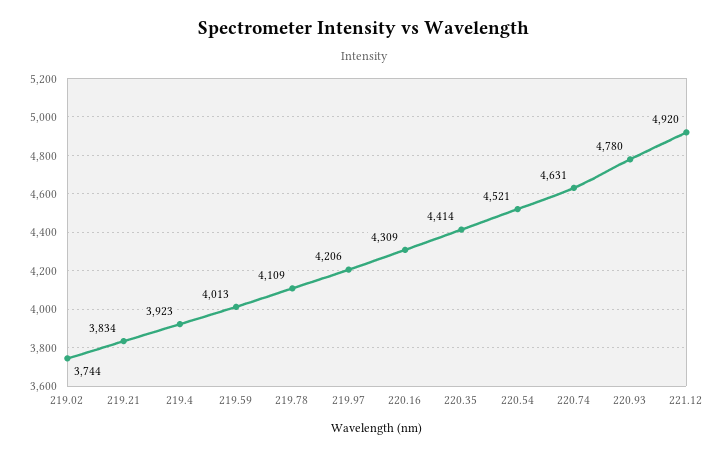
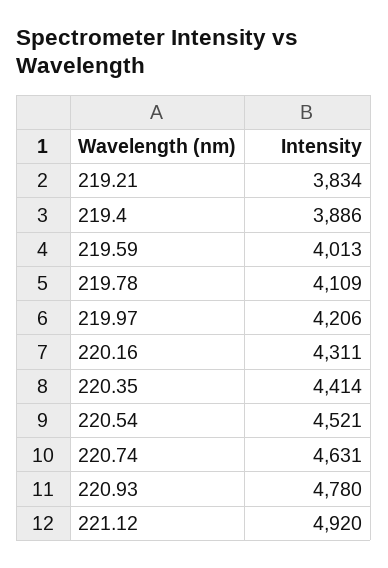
  {
-   "219.02": 3744,
    "219.21": 3834,
-   "219.4": 3923,
+   "219.4": 3886,
    "219.59": 4013,
    "219.78": 4109,
    "219.97": 4206,
-   "220.16": 4309,
+   "220.16": 4311,
    "220.35": 4414,
    "220.54": 4521,
    "220.74": 4631,
    "220.93": 4780,
    "221.12": 4920
  }

